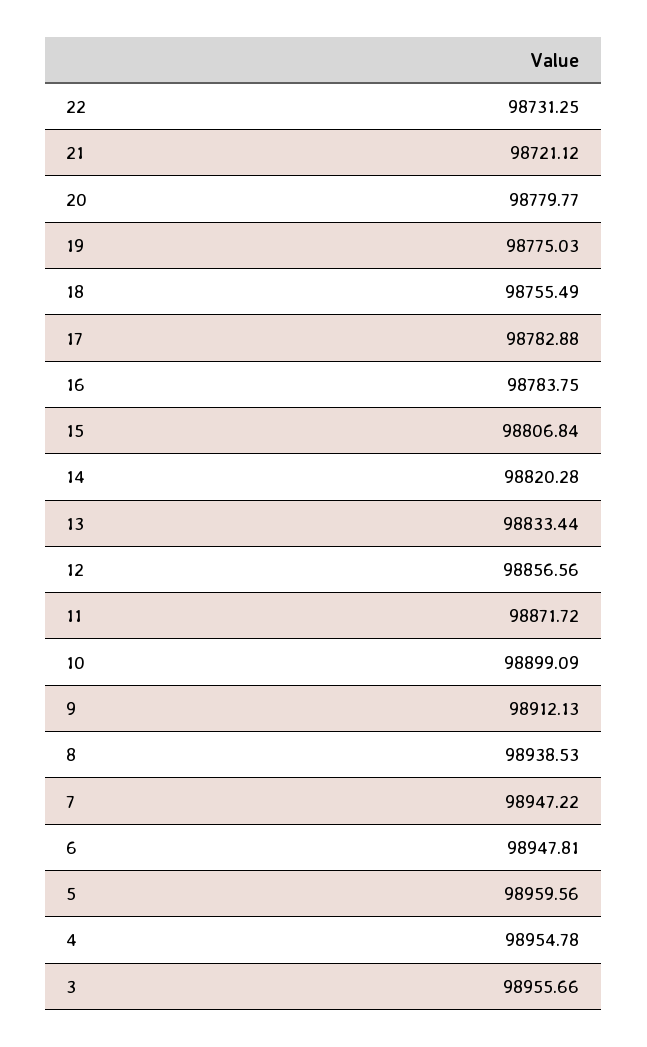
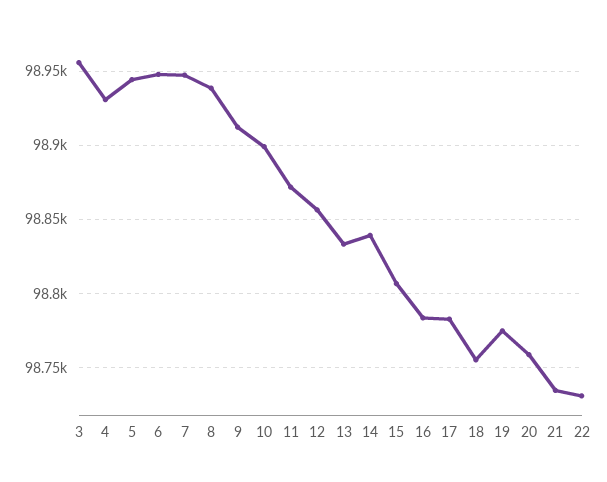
  {
    "22": 98731.25,
-   "21": 98721.12,
+   "21": 98735,
-   "20": 98779.77,
+   "20": 98760,
    "19": 98775.03,
    "18": 98755.49,
    "17": 98782.88,
    "16": 98783.75,
    "15": 98806.84,
-   "14": 98820.28,
+   "14": 98840,
    "13": 98833.44,
    "12": 98856.56,
    "11": 98871.72,
    "10": 98899.09,
    "9": 98912.13,
    "8": 98938.53,
    "7": 98947.22,
    "6": 98947.81,
-   "5": 98959.56,
+   "5": 98945,
-   "4": 98954.78,
+   "4": 98930,
    "3": 98955.66
  }

